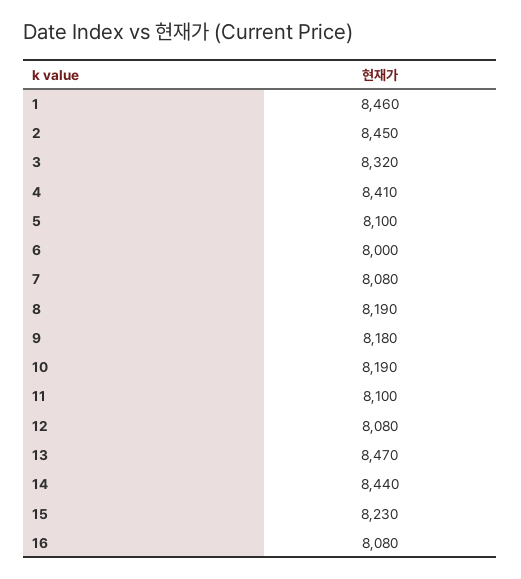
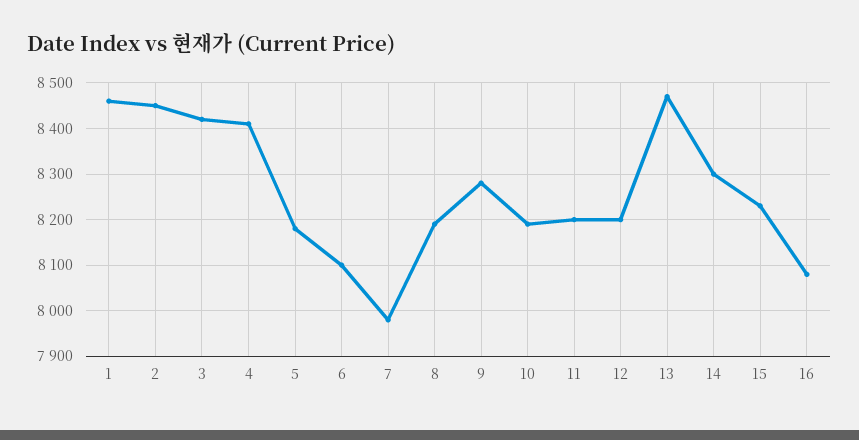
  {
    "1": 8460,
    "2": 8450,
-   "3": 8320,
+   "3": 8420,
    "4": 8410,
-   "5": 8100,
+   "5": 8180,
-   "6": 8000,
+   "6": 8100,
-   "7": 8080,
+   "7": 7980,
    "8": 8190,
-   "9": 8180,
+   "9": 8280,
    "10": 8190,
-   "11": 8100,
+   "11": 8200,
-   "12": 8080,
+   "12": 8200,
    "13": 8470,
-   "14": 8440,
+   "14": 8300,
    "15": 8230,
    "16": 8080
  }

